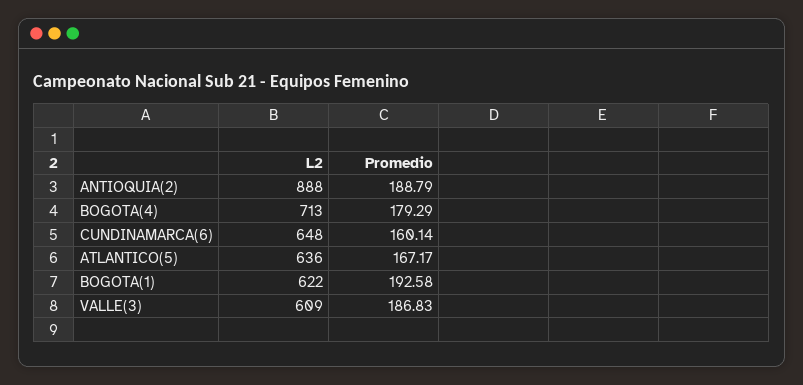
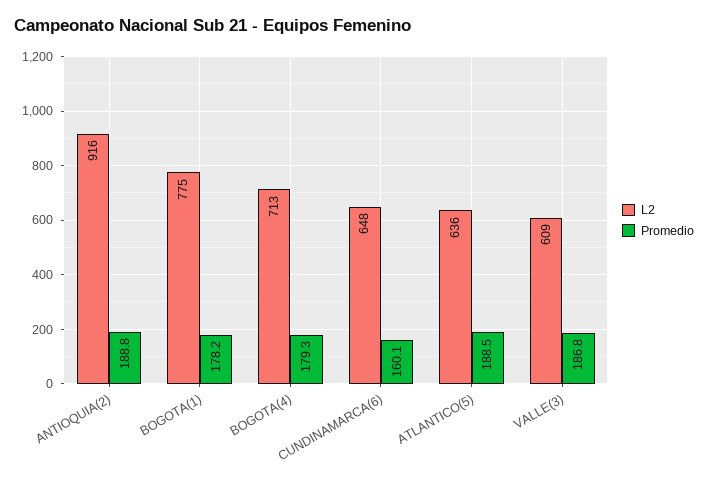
  {
    "L2": {
-     "ANTIOQUIA(2)": 888,
+     "ANTIOQUIA(2)": 916,
      "BOGOTA(4)": 713,
      "CUNDINAMARCA(6)": 648,
      "ATLANTICO(5)": 636,
-     "BOGOTA(1)": 622,
+     "BOGOTA(1)": 775,
      "VALLE(3)": 609
    },
    "Promedio": {
      "ANTIOQUIA(2)": 188.79,
      "BOGOTA(4)": 179.29,
      "CUNDINAMARCA(6)": 160.14,
-     "ATLANTICO(5)": 167.17,
+     "ATLANTICO(5)": 188.5,
-     "BOGOTA(1)": 192.58,
+     "BOGOTA(1)": 178.2,
      "VALLE(3)": 186.83
    }
  }

